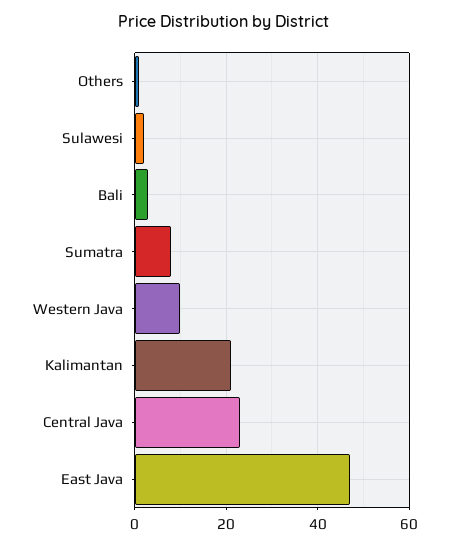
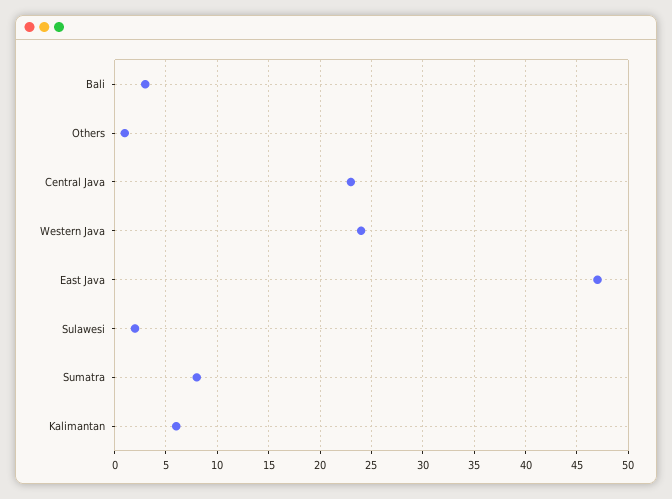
  {
    "Others": 1,
    "Sulawesi": 2,
    "Bali": 3,
    "Sumatra": 8,
-   "Western Java": 10,
+   "Western Java": 24,
-   "Kalimantan": 20,
+   "Kalimantan": 6,
    "Central Java": 23,
    "East Java": 47
  }

